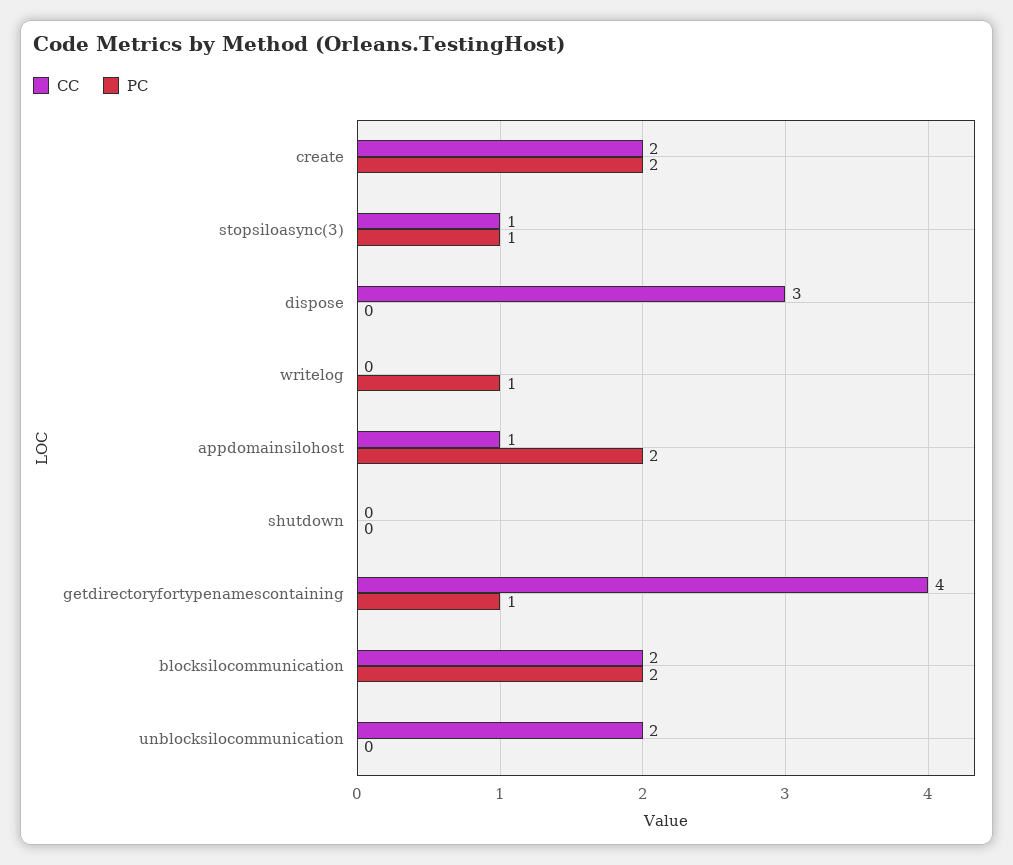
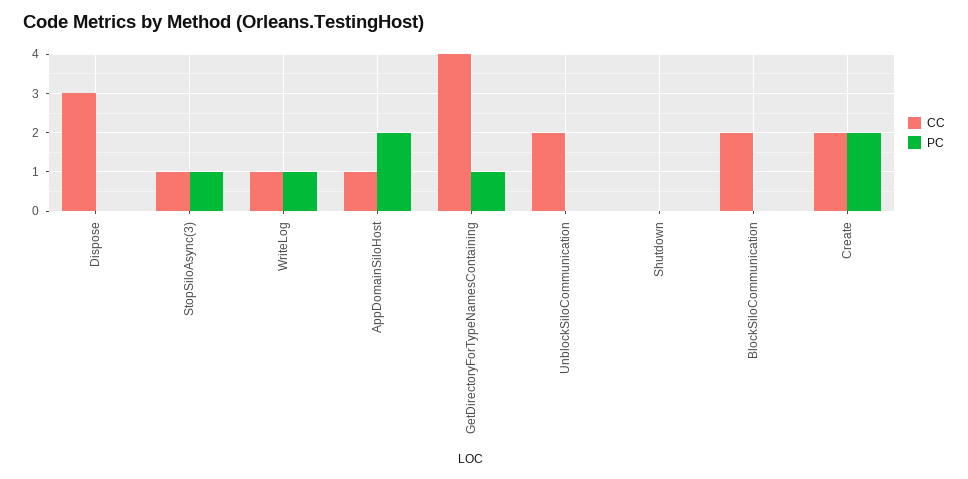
  {
    "CC": {
      "create": 2,
      "stopsiloasync(3)": 1,
      "dispose": 3,
-     "writelog": 0,
+     "writelog": 1,
      "appdomainsilohost": 1,
      "shutdown": 0,
      "getdirectoryfortypenamescontaining": 4,
      "blocksilocommunication": 2,
      "unblocksilocommunication": 2
    },
    "PC": {
      "create": 2,
      "stopsiloasync(3)": 1,
      "dispose": 0,
      "writelog": 1,
      "appdomainsilohost": 2,
      "shutdown": 0,
      "getdirectoryfortypenamescontaining": 1,
-     "blocksilocommunication": 2,
+     "blocksilocommunication": 0,
      "unblocksilocommunication": 0
    }
  }

